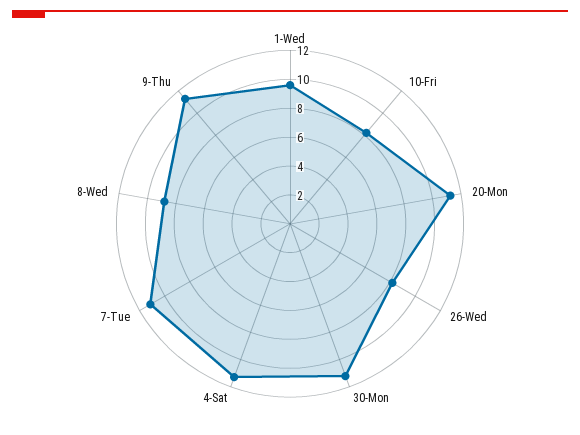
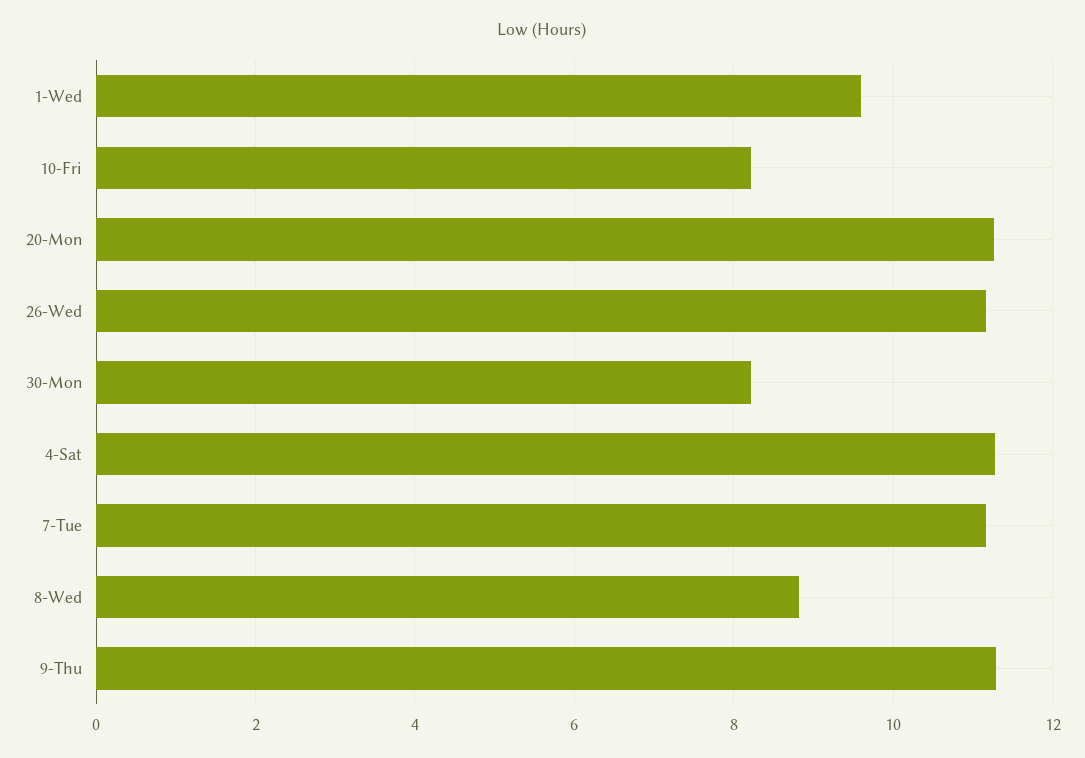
  {
    "1-Wed": 9.6,
    "10-Fri": 8.2,
    "20-Mon": 11.2,
-   "26-Wed": 8,
+   "26-Wed": 11.2,
-   "30-Mon": 11,
+   "30-Mon": 8.2,
    "4-Sat": 11.2,
    "7-Tue": 11.2,
    "8-Wed": 8.8,
    "9-Thu": 11.2
  }

